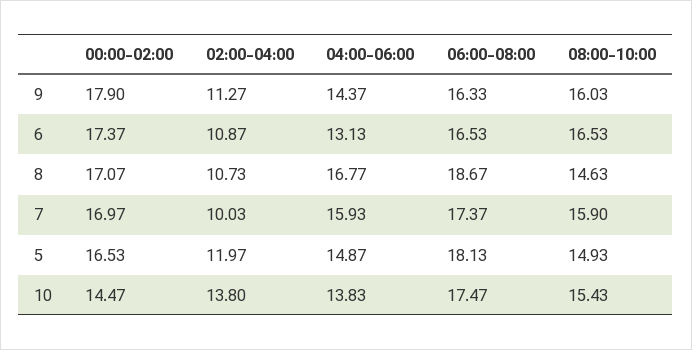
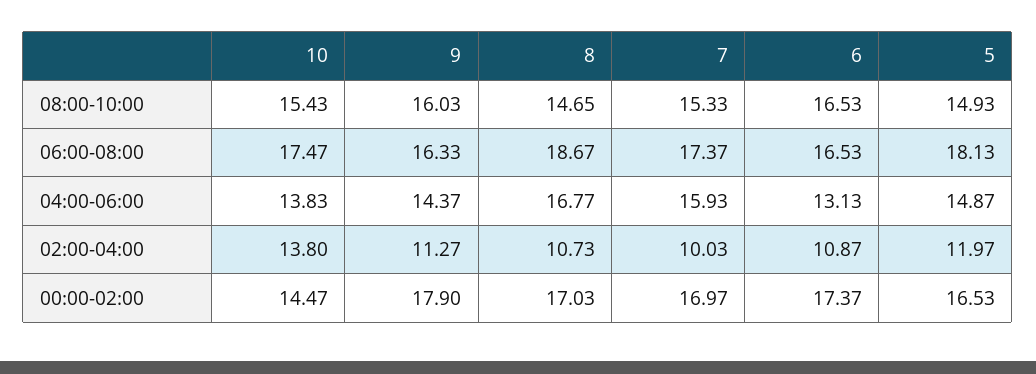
  {
    "00:00-02:00": {
      "9": 17.9,
      "6": 17.37,
-     "8": 17.07,
+     "8": 17.03,
      "7": 16.97,
      "5": 16.53,
      "10": 14.47
    },
    "02:00-04:00": {
      "9": 11.27,
      "6": 10.87,
      "8": 10.73,
      "7": 10.03,
      "5": 11.97,
      "10": 13.8
    },
    "04:00-06:00": {
      "9": 14.37,
      "6": 13.13,
      "8": 16.77,
      "7": 15.93,
      "5": 14.87,
      "10": 13.83
    },
    "06:00-08:00": {
      "9": 16.33,
      "6": 16.53,
      "8": 18.67,
      "7": 17.37,
      "5": 18.13,
      "10": 17.47
    },
    "08:00-10:00": {
      "9": 16.03,
      "6": 16.53,
-     "8": 14.63,
+     "8": 14.65,
-     "7": 15.9,
+     "7": 15.33,
      "5": 14.93,
      "10": 15.43
    }
  }

